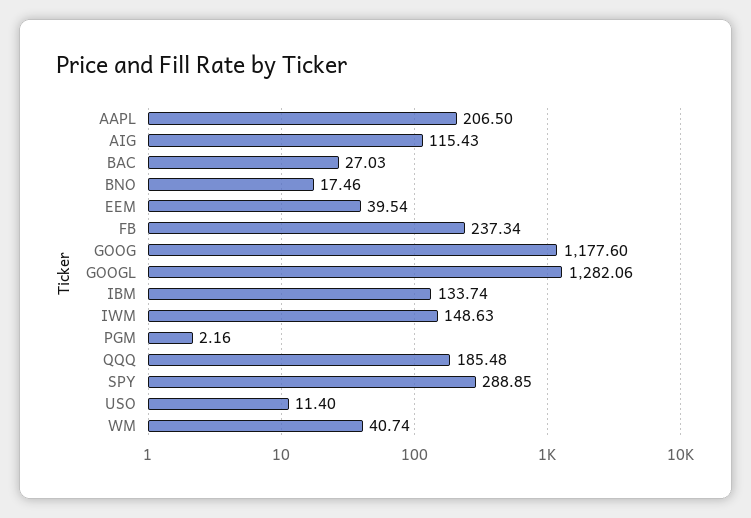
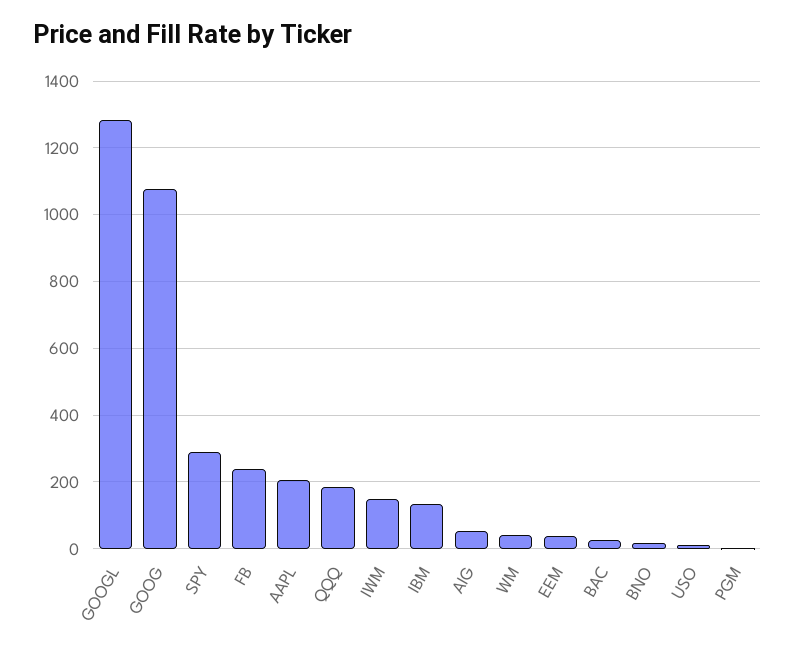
  {
    "AAPL": 206.5,
-   "AIG": 115.43,
+   "AIG": 60,
    "BAC": 27.03,
    "BNO": 17.46,
    "EEM": 39.54,
    "FB": 237.34,
-   "GOOG": 1177.6,
+   "GOOG": 1080,
    "GOOGL": 1282.06,
    "IBM": 133.74,
    "IWM": 148.63,
    "PGM": 2.16,
    "QQQ": 185.48,
    "SPY": 288.85,
    "USO": 11.4,
    "WM": 40.74
  }

